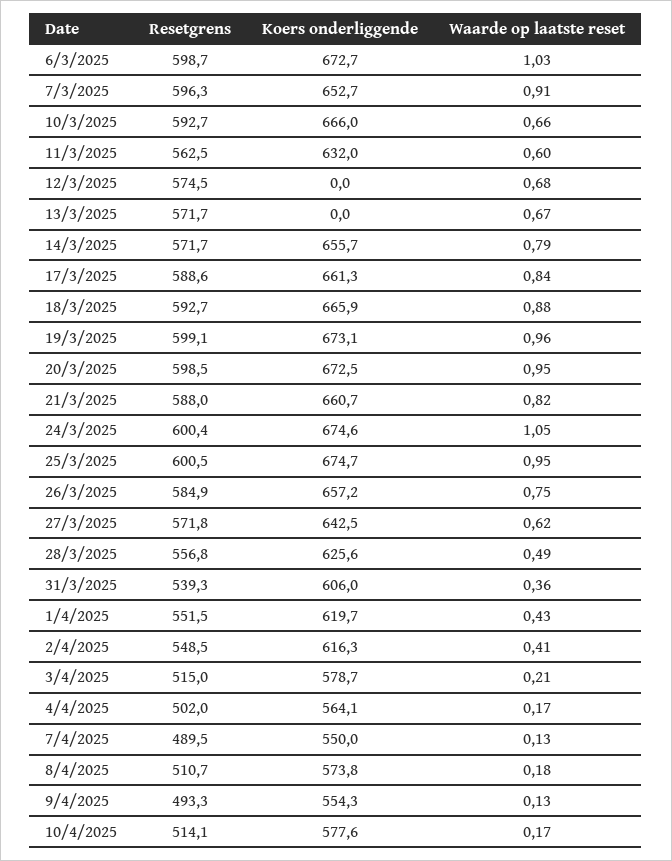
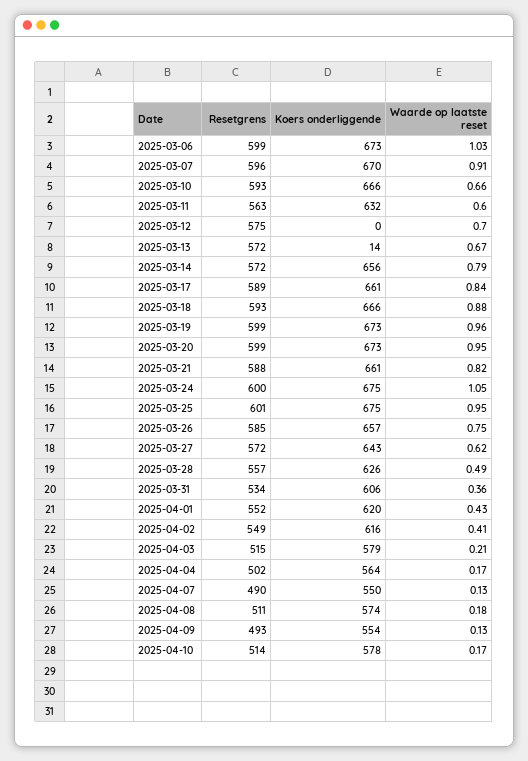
  {
    "Resetgrens": {
      "6/3/2025": 598.7,
      "7/3/2025": 596.3,
      "10/3/2025": 592.7,
      "11/3/2025": 562.5,
      "12/3/2025": 574.5,
      "13/3/2025": 571.7,
      "14/3/2025": 571.7,
      "17/3/2025": 588.6,
      "18/3/2025": 592.7,
      "19/3/2025": 599.1,
      "20/3/2025": 598.5,
      "21/3/2025": 588,
      "24/3/2025": 600.4,
      "25/3/2025": 600.5,
      "26/3/2025": 584.9,
      "27/3/2025": 571.8,
      "28/3/2025": 556.8,
-     "31/3/2025": 539.3,
+     "31/3/2025": 534,
      "1/4/2025": 551.5,
      "2/4/2025": 548.5,
      "3/4/2025": 515,
      "4/4/2025": 502,
      "7/4/2025": 489.5,
      "8/4/2025": 510.7,
      "9/4/2025": 493.3,
      "10/4/2025": 514.1
    },
    "Koers onderliggende": {
      "6/3/2025": 672.7,
-     "7/3/2025": 652.7,
+     "7/3/2025": 670,
      "10/3/2025": 666,
      "11/3/2025": 632,
      "12/3/2025": 0,
-     "13/3/2025": 0,
+     "13/3/2025": 14,
      "14/3/2025": 655.7,
      "17/3/2025": 661.3,
      "18/3/2025": 665.9,
      "19/3/2025": 673.1,
      "20/3/2025": 672.5,
      "21/3/2025": 660.7,
      "24/3/2025": 674.6,
      "25/3/2025": 674.7,
      "26/3/2025": 657.2,
      "27/3/2025": 642.5,
      "28/3/2025": 625.6,
      "31/3/2025": 606,
      "1/4/2025": 619.7,
      "2/4/2025": 616.3,
      "3/4/2025": 578.7,
      "4/4/2025": 564.1,
      "7/4/2025": 550,
      "8/4/2025": 573.8,
      "9/4/2025": 554.3,
      "10/4/2025": 577.6
    },
    "Waarde op laatste reset": {
      "6/3/2025": 1.03,
      "7/3/2025": 0.91,
      "10/3/2025": 0.66,
      "11/3/2025": 0.6,
-     "12/3/2025": 0.68,
+     "12/3/2025": 0.7,
      "13/3/2025": 0.67,
      "14/3/2025": 0.79,
      "17/3/2025": 0.84,
      "18/3/2025": 0.88,
      "19/3/2025": 0.96,
      "20/3/2025": 0.95,
      "21/3/2025": 0.82,
      "24/3/2025": 1.05,
      "25/3/2025": 0.95,
      "26/3/2025": 0.75,
      "27/3/2025": 0.62,
      "28/3/2025": 0.49,
      "31/3/2025": 0.36,
      "1/4/2025": 0.43,
      "2/4/2025": 0.41,
      "3/4/2025": 0.21,
      "4/4/2025": 0.17,
      "7/4/2025": 0.13,
      "8/4/2025": 0.18,
      "9/4/2025": 0.13,
      "10/4/2025": 0.17
    }
  }

